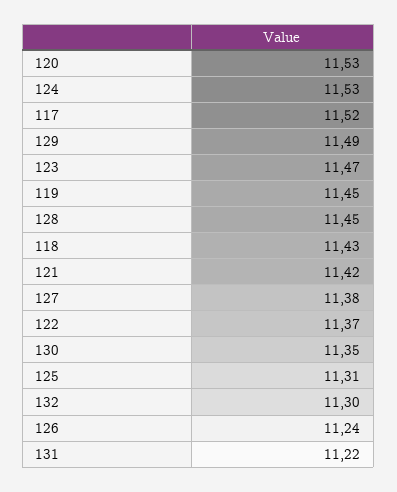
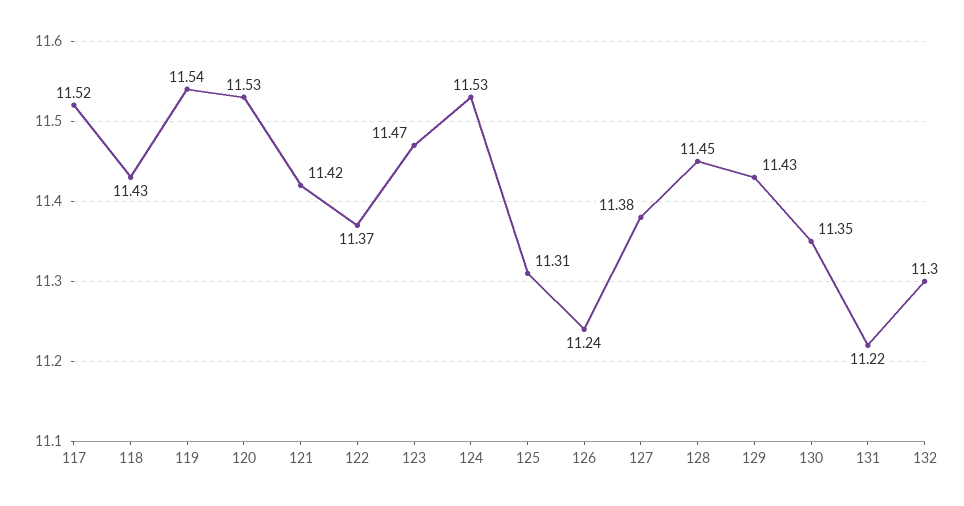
  {
    "120": 11.53,
    "124": 11.53,
    "117": 11.52,
-   "129": 11.49,
+   "129": 11.43,
    "123": 11.47,
-   "119": 11.45,
+   "119": 11.54,
    "128": 11.45,
    "118": 11.43,
    "121": 11.42,
    "127": 11.38,
    "122": 11.37,
    "130": 11.35,
    "125": 11.31,
    "132": 11.3,
    "126": 11.24,
    "131": 11.22
  }

